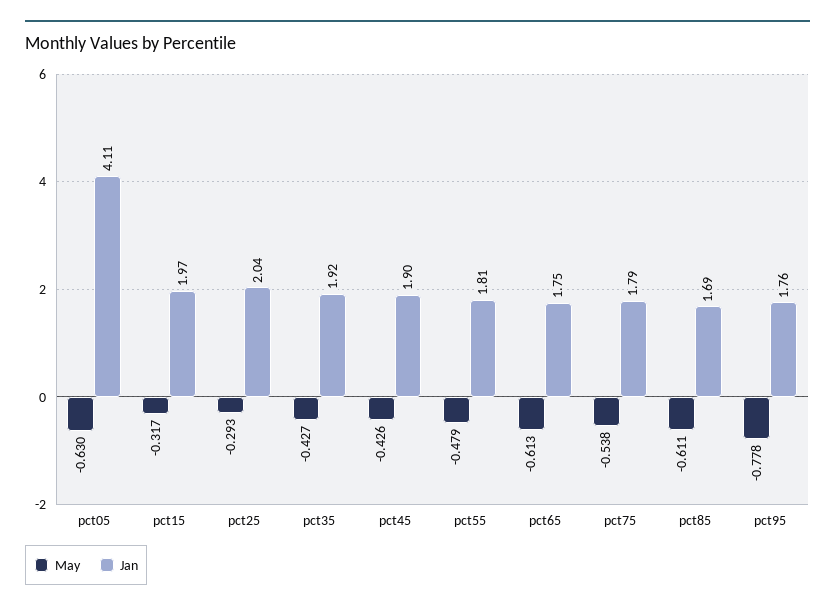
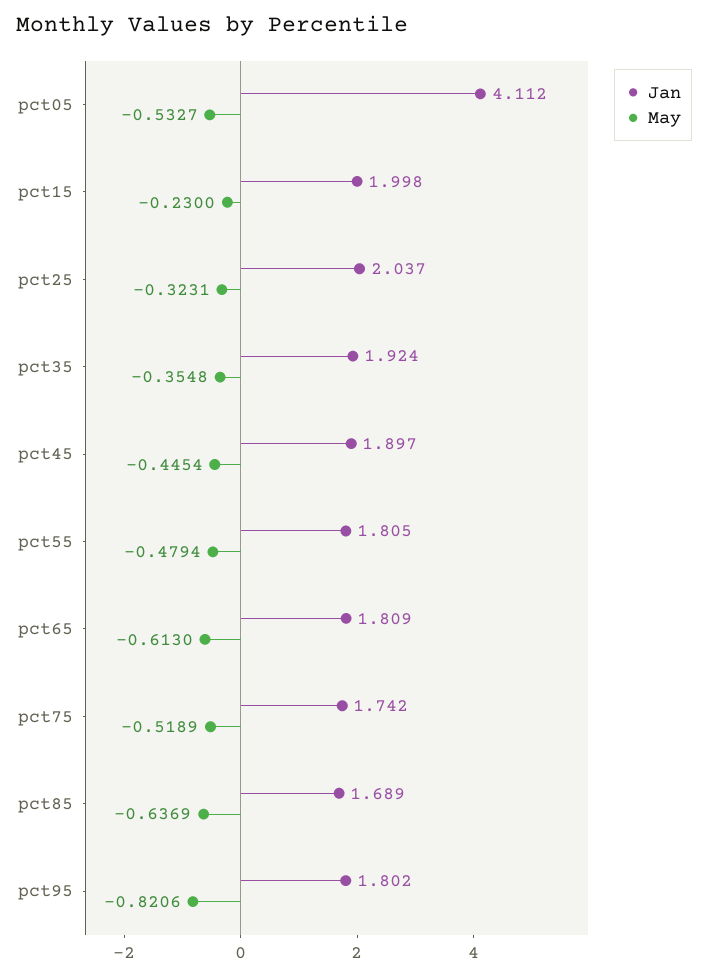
  {
    "May": {
-     "pct05": -0.63,
+     "pct05": -0.5327,
-     "pct15": -0.317,
+     "pct15": -0.23,
-     "pct25": -0.293,
+     "pct25": -0.3231,
-     "pct35": -0.427,
+     "pct35": -0.3548,
-     "pct45": -0.426,
+     "pct45": -0.4454,
      "pct55": -0.4794,
      "pct65": -0.613,
-     "pct75": -0.538,
+     "pct75": -0.5189,
-     "pct85": -0.611,
+     "pct85": -0.6369,
-     "pct95": -0.778
+     "pct95": -0.8206
    },
    "Jan": {
      "pct05": 4.112,
-     "pct15": 1.97,
+     "pct15": 1.998,
      "pct25": 2.037,
      "pct35": 1.924,
      "pct45": 1.897,
      "pct55": 1.805,
-     "pct65": 1.75,
+     "pct65": 1.809,
-     "pct75": 1.79,
+     "pct75": 1.742,
      "pct85": 1.689,
-     "pct95": 1.76
+     "pct95": 1.802
    }
  }

